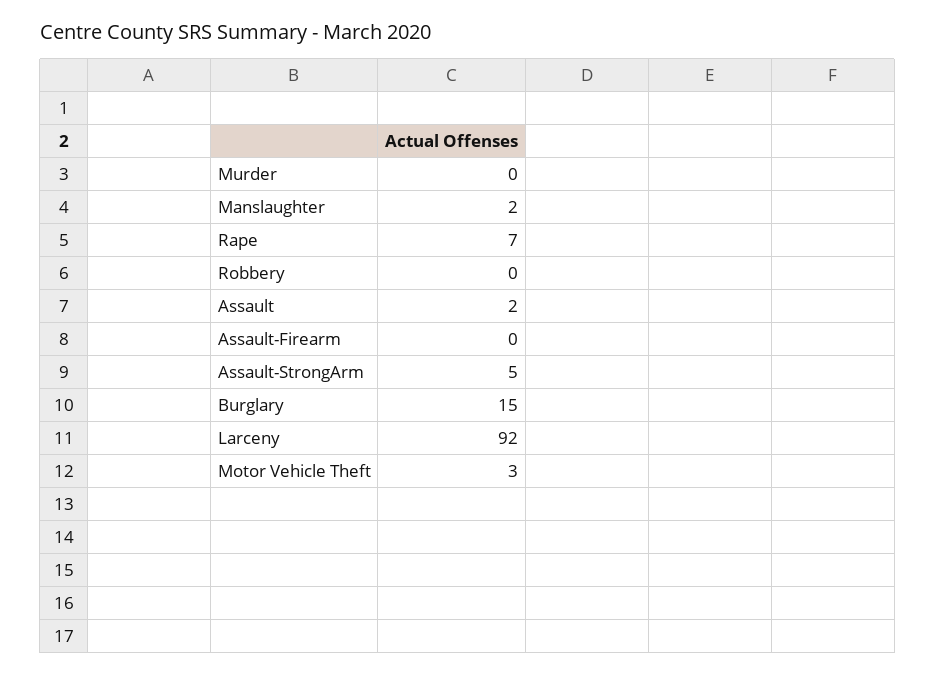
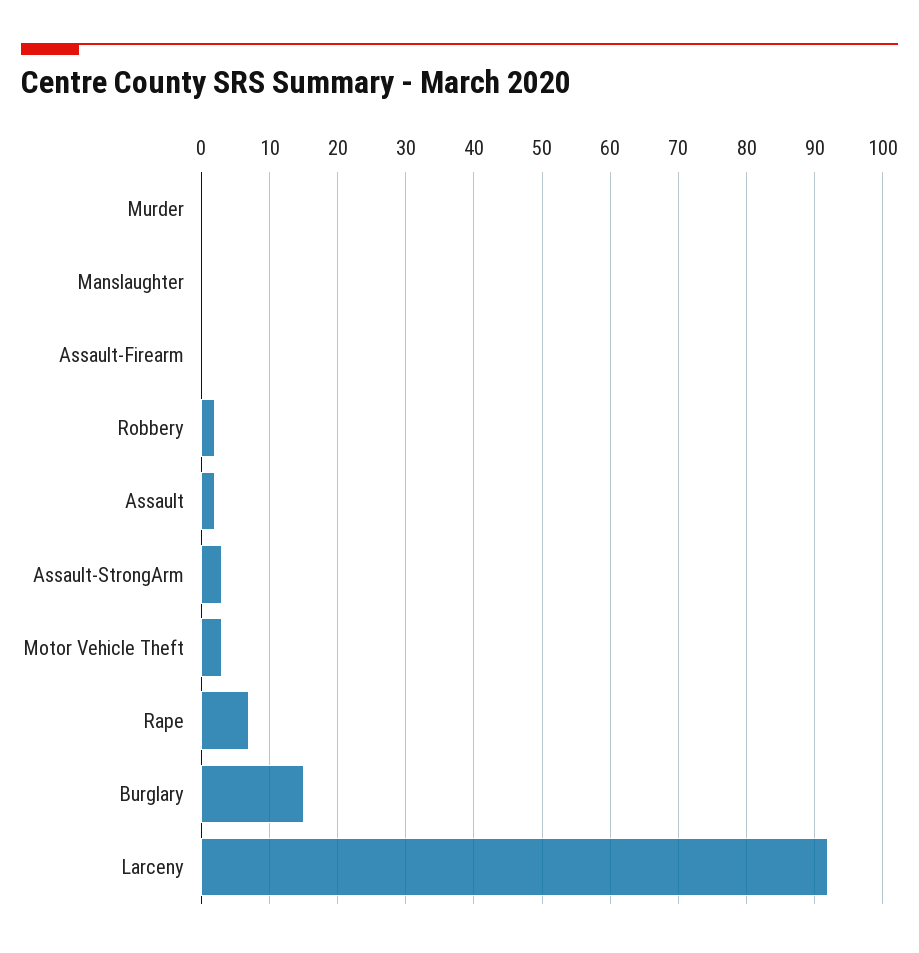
  {
    "Murder": 0,
-   "Manslaughter": 2,
+   "Manslaughter": 0,
    "Rape": 7,
-   "Robbery": 0,
+   "Robbery": 2,
    "Assault": 2,
    "Assault-Firearm": 0,
-   "Assault-StrongArm": 5,
+   "Assault-StrongArm": 3,
    "Burglary": 15,
    "Larceny": 92,
    "Motor Vehicle Theft": 3
  }

